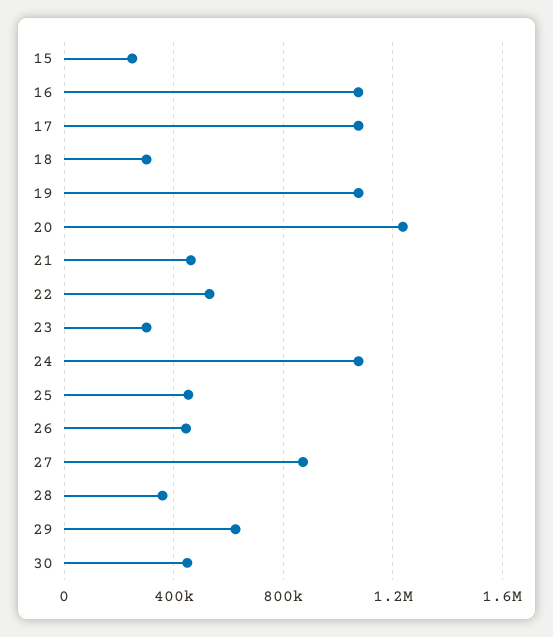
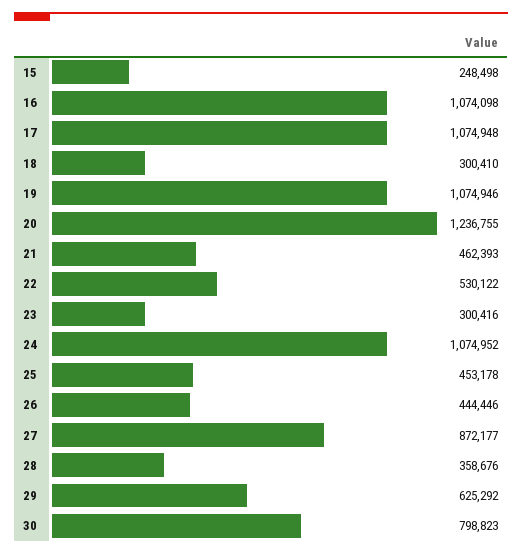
  {
    "15": 248498,
    "16": 1074098,
    "17": 1074948,
    "18": 300410,
    "19": 1074946,
    "20": 1236755,
    "21": 462393,
    "22": 530122,
    "23": 300416,
    "24": 1074952,
    "25": 453178,
    "26": 444446,
    "27": 872177,
    "28": 358676,
    "29": 625292,
-   "30": 450000
+   "30": 798823
  }

